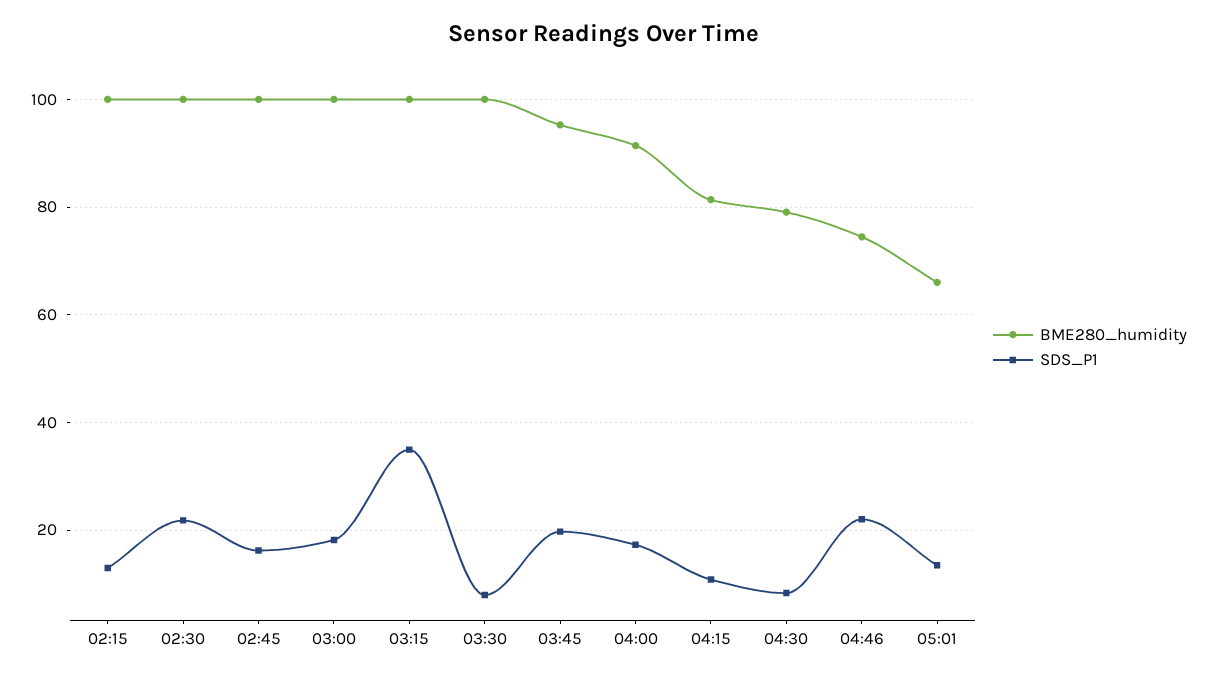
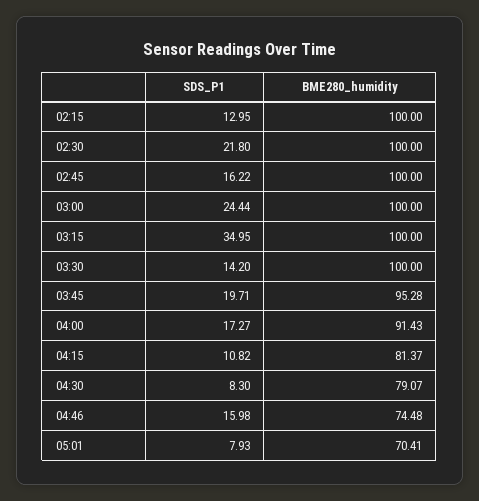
  {
    "BME280_humidity": {
      "02:15": 100,
      "02:30": 100,
      "02:45": 100,
      "03:00": 100,
      "03:15": 100,
      "03:30": 100,
      "03:45": 95.28,
      "04:00": 91.43,
      "04:15": 81.37,
      "04:30": 79.07,
      "04:46": 74.48,
-     "05:01": 66
+     "05:01": 70.41
    },
    "SDS_P1": {
      "02:15": 12.95,
      "02:30": 21.8,
      "02:45": 16.22,
-     "03:00": 18,
+     "03:00": 24.44,
      "03:15": 34.95,
-     "03:30": 8,
+     "03:30": 14.2,
      "03:45": 19.71,
      "04:00": 17.27,
      "04:15": 10.82,
      "04:30": 8.3,
-     "04:46": 22,
+     "04:46": 15.98,
-     "05:01": 14
+     "05:01": 7.93
    }
  }

